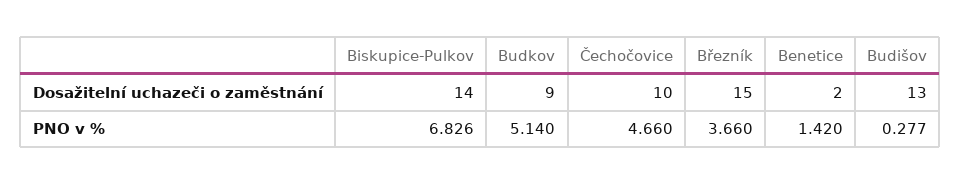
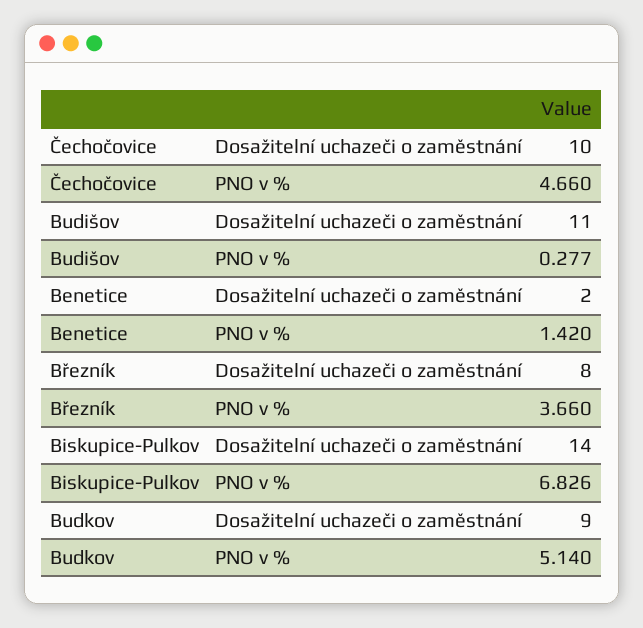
  {
    "Biskupice-Pulkov": {
      "Dosažitelní uchazeči o zaměstnání": 14,
      "PNO v %": 6.826
    },
    "Budkov": {
      "Dosažitelní uchazeči o zaměstnání": 9,
      "PNO v %": 5.14
    },
    "Čechočovice": {
      "Dosažitelní uchazeči o zaměstnání": 10,
      "PNO v %": 4.66
    },
    "Březník": {
-     "Dosažitelní uchazeči o zaměstnání": 15,
+     "Dosažitelní uchazeči o zaměstnání": 8,
      "PNO v %": 3.66
    },
    "Benetice": {
      "Dosažitelní uchazeči o zaměstnání": 2,
      "PNO v %": 1.42
    },
    "Budišov": {
-     "Dosažitelní uchazeči o zaměstnání": 13,
+     "Dosažitelní uchazeči o zaměstnání": 11,
      "PNO v %": 0.277
    }
  }

